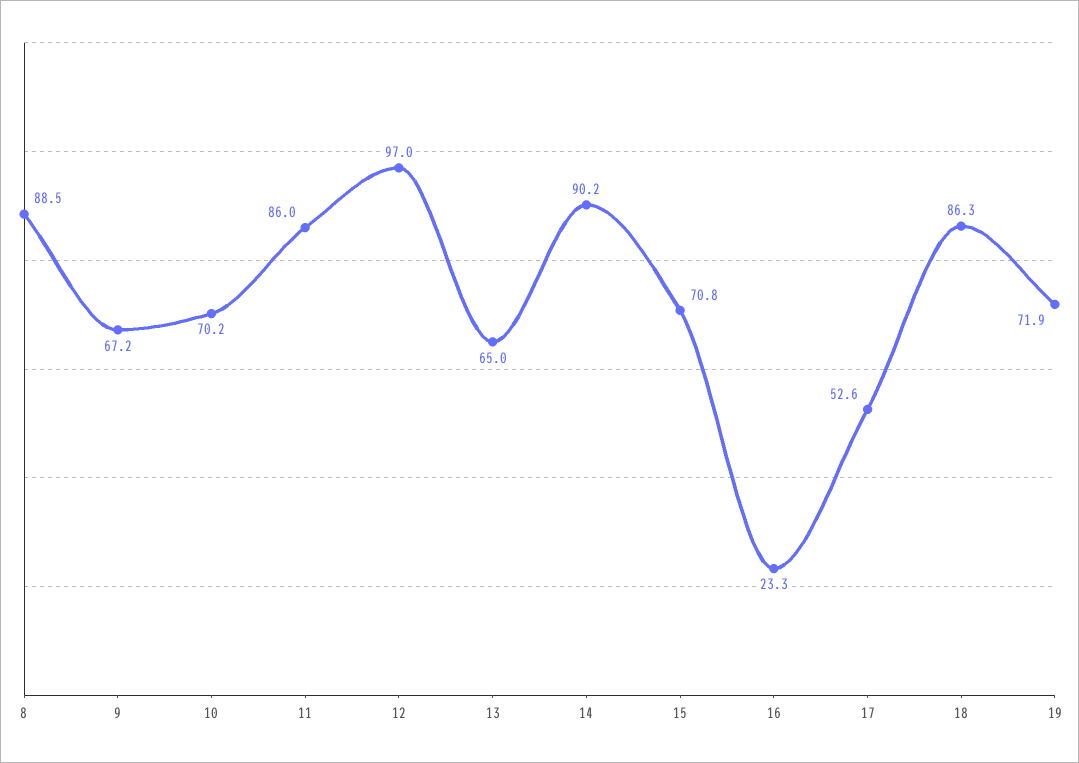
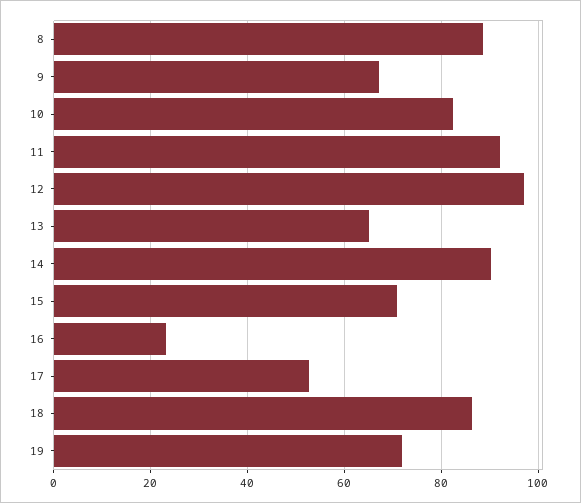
  {
    "8": 88.5,
    "9": 67.2,
-   "10": 70.2,
+   "10": 82,
-   "11": 86,
+   "11": 92,
    "12": 97,
    "13": 65,
    "14": 90.2,
    "15": 70.8,
    "16": 23.3,
    "17": 52.6,
    "18": 86.3,
    "19": 71.9
  }

